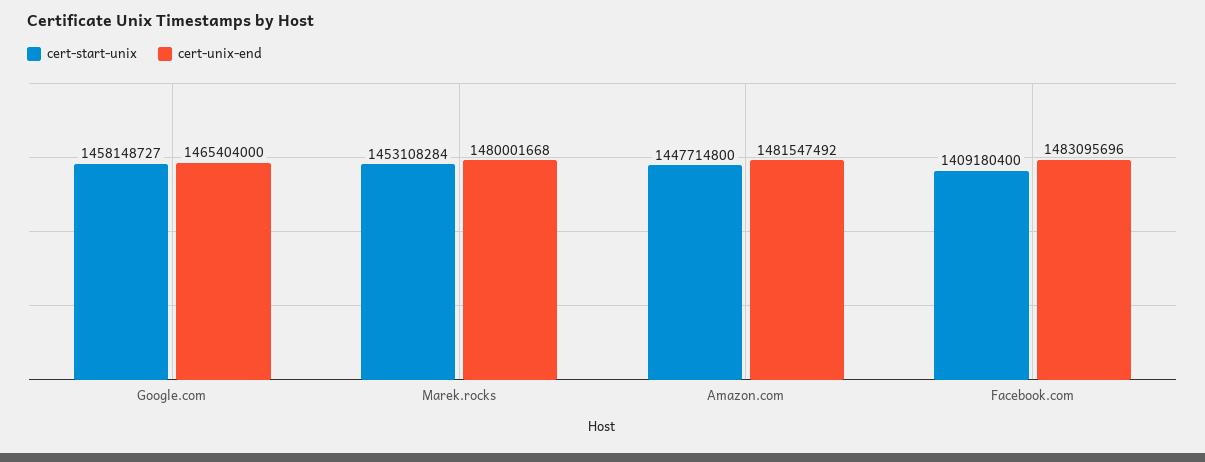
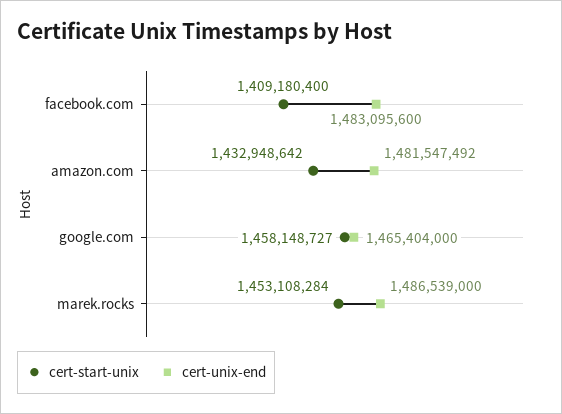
  {
    "cert-start-unix": {
      "Google.com": 1458148727,
      "Marek.rocks": 1453108284,
-     "Amazon.com": 1447714800,
+     "Amazon.com": 1432948642,
      "Facebook.com": 1409180400
    },
    "cert-unix-end": {
      "Google.com": 1465404000,
-     "Marek.rocks": 1480001668,
+     "Marek.rocks": 1486539000,
      "Amazon.com": 1481547492,
-     "Facebook.com": 1483095696
+     "Facebook.com": 1483095600
    }
  }

